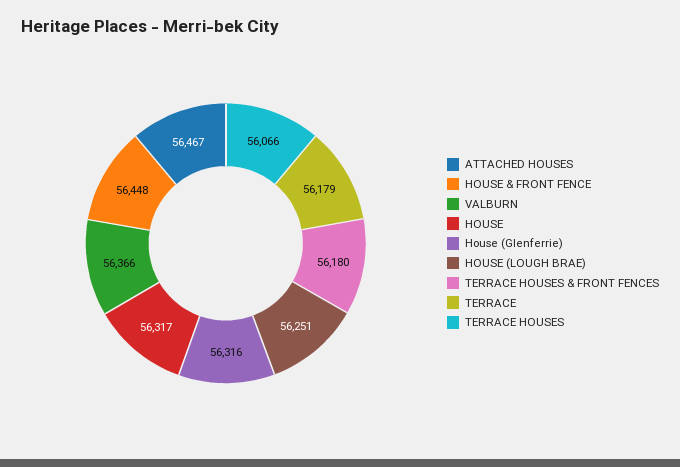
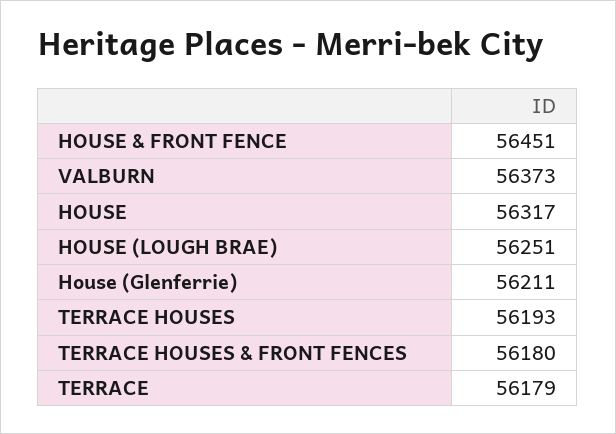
  {
-   "ATTACHED HOUSES": 56467,
-   "HOUSE & FRONT FENCE": 56448,
+   "HOUSE & FRONT FENCE": 56451,
-   "VALBURN": 56366,
+   "VALBURN": 56373,
    "HOUSE": 56317,
-   "House (Glenferrie)": 56316,
+   "House (Glenferrie)": 56211,
    "HOUSE (LOUGH BRAE)": 56251,
    "TERRACE HOUSES & FRONT FENCES": 56180,
    "TERRACE": 56179,
-   "TERRACE HOUSES": 56066
+   "TERRACE HOUSES": 56193
  }

